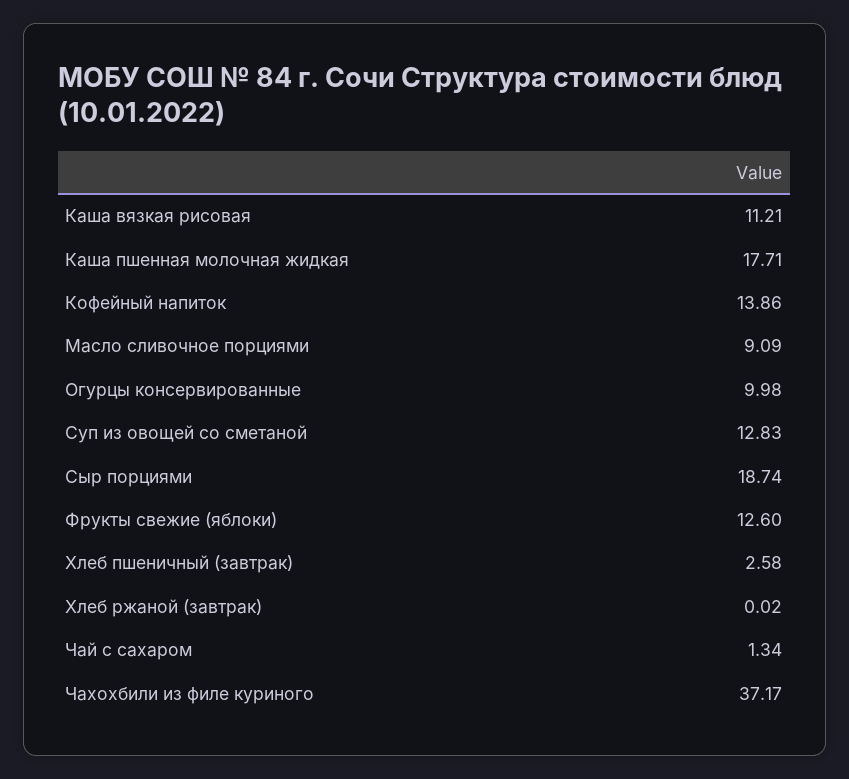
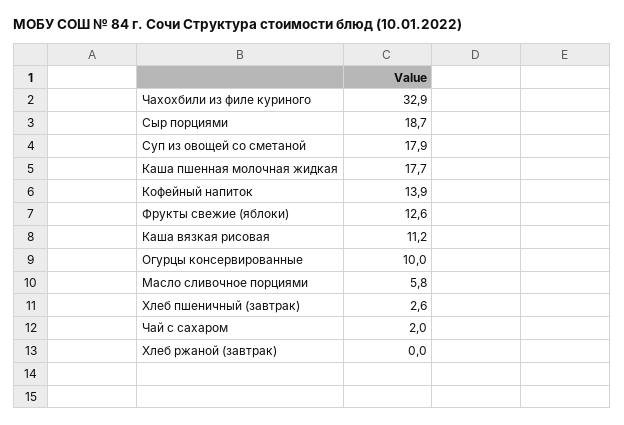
  {
    "Каша вязкая рисовая": 11.21,
    "Каша пшенная молочная жидкая": 17.71,
    "Кофейный напиток": 13.86,
-   "Масло сливочное порциями": 9.09,
+   "Масло сливочное порциями": 5.8,
    "Огурцы консервированные": 9.98,
-   "Суп из овощей со сметаной": 12.83,
+   "Суп из овощей со сметаной": 17.9,
    "Сыр порциями": 18.74,
    "Фрукты свежие (яблоки)": 12.6,
    "Хлеб пшеничный (завтрак)": 2.58,
    "Хлеб ржаной (завтрак)": 0.02,
-   "Чай с сахаром": 1.34,
+   "Чай с сахаром": 2,
-   "Чахохбили из филе куриного": 37.17
+   "Чахохбили из филе куриного": 32.9
  }

